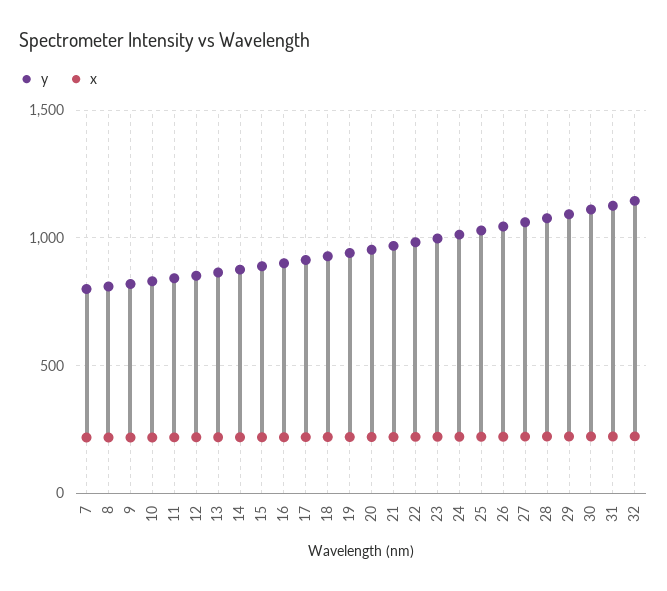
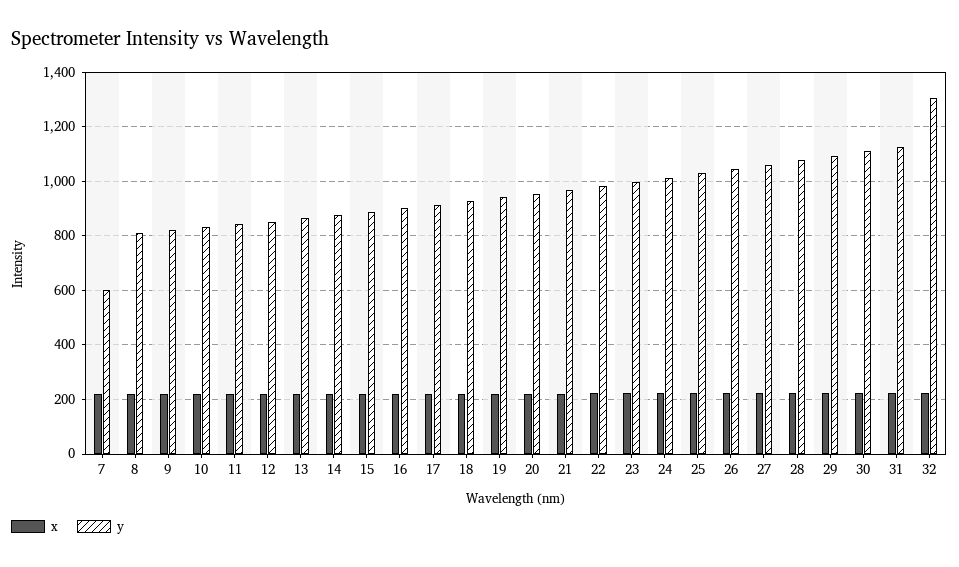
  {
    "y": {
-     "7": 800,
+     "7": 600,
      "8": 800,
      "9": 825,
      "10": 825,
      "11": 850,
      "12": 850,
      "13": 875,
      "14": 875,
      "15": 900,
      "16": 900,
      "17": 925,
      "18": 925,
      "19": 950,
      "20": 950,
      "21": 975,
      "22": 975,
      "23": 1000,
      "24": 1025,
      "25": 1025,
      "26": 1050,
      "27": 1050,
      "28": 1075,
      "29": 1100,
      "30": 1100,
      "31": 1125,
-     "32": 1150
+     "32": 1300
    },
    "x": {
      "7": 225,
      "8": 225,
      "9": 225,
      "10": 225,
      "11": 225,
      "12": 225,
      "13": 225,
      "14": 225,
      "15": 225,
      "16": 225,
      "17": 225,
      "18": 225,
      "19": 225,
      "20": 225,
      "21": 225,
      "22": 225,
      "23": 225,
      "24": 225,
      "25": 225,
      "26": 225,
      "27": 225,
      "28": 225,
      "29": 225,
      "30": 225,
      "31": 225,
      "32": 225
    }
  }

